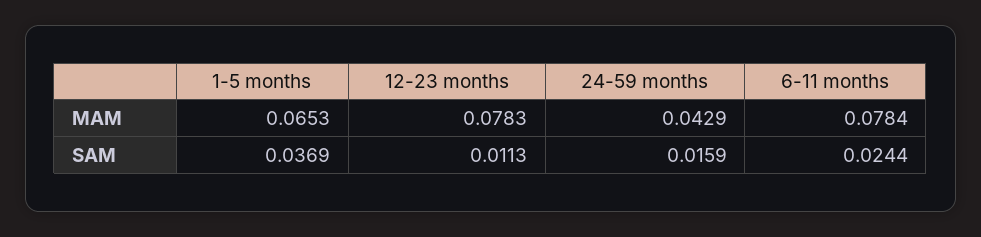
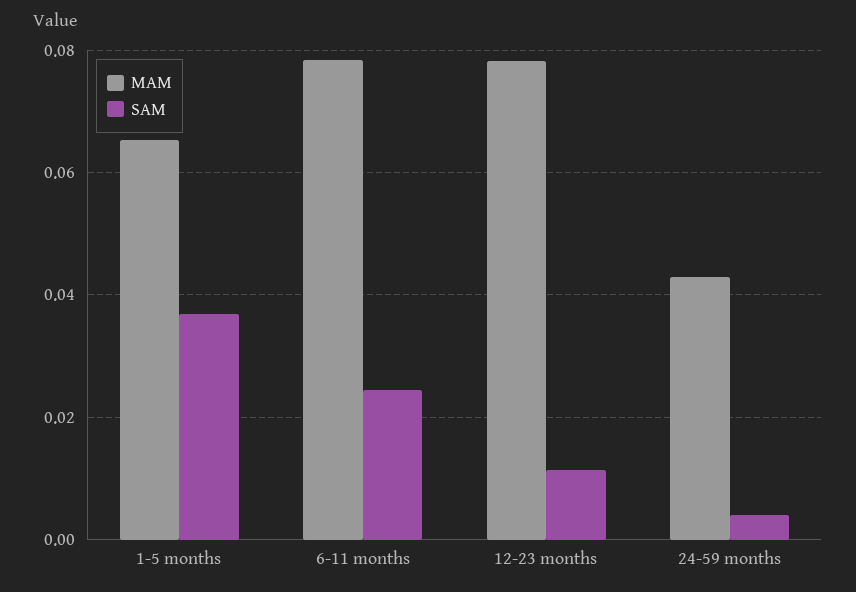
  {
    "MAM": {
      "1-5 months": 0.0653,
      "12-23 months": 0.0783,
      "24-59 months": 0.0429,
      "6-11 months": 0.0784
    },
    "SAM": {
      "1-5 months": 0.0369,
      "12-23 months": 0.0113,
-     "24-59 months": 0.0159,
+     "24-59 months": 0.004,
      "6-11 months": 0.0244
    }
  }

